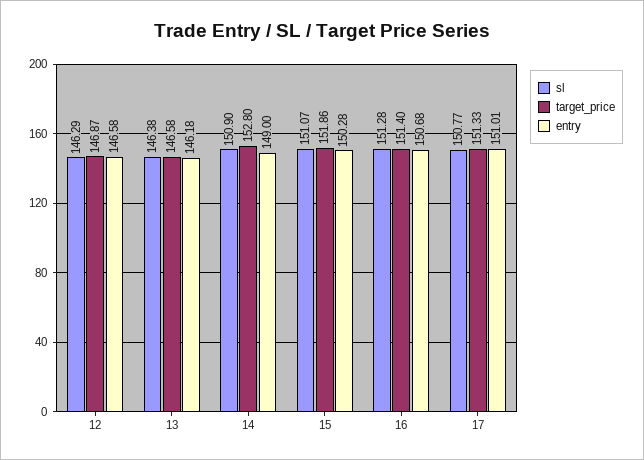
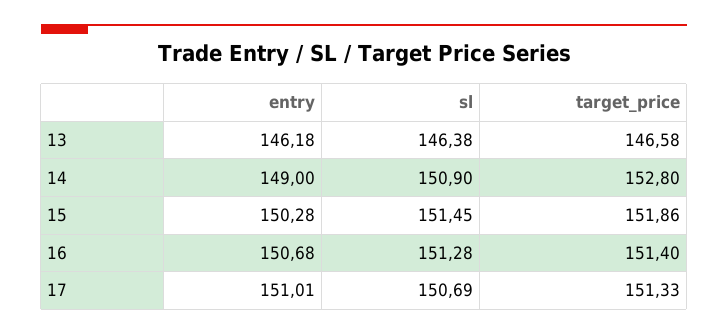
  {
    "sl": {
-     "12": 146.29,
      "13": 146.38,
      "14": 150.9,
-     "15": 151.07,
+     "15": 151.45,
      "16": 151.28,
-     "17": 150.77
+     "17": 150.69
    },
    "target_price": {
-     "12": 146.87,
      "13": 146.58,
      "14": 152.8,
      "15": 151.86,
      "16": 151.4,
      "17": 151.33
    },
    "entry": {
-     "12": 146.58,
      "13": 146.18,
      "14": 149,
      "15": 150.28,
      "16": 150.68,
      "17": 151.01
    }
  }

